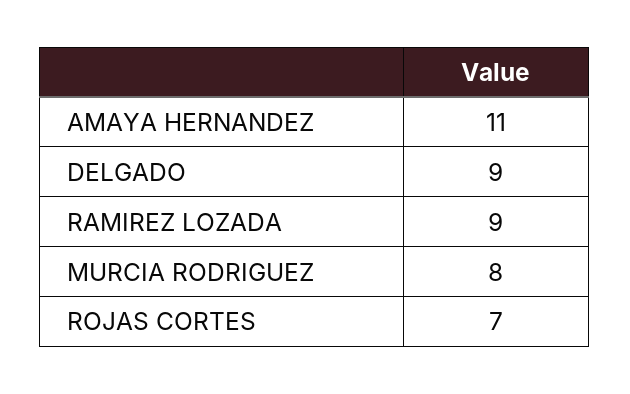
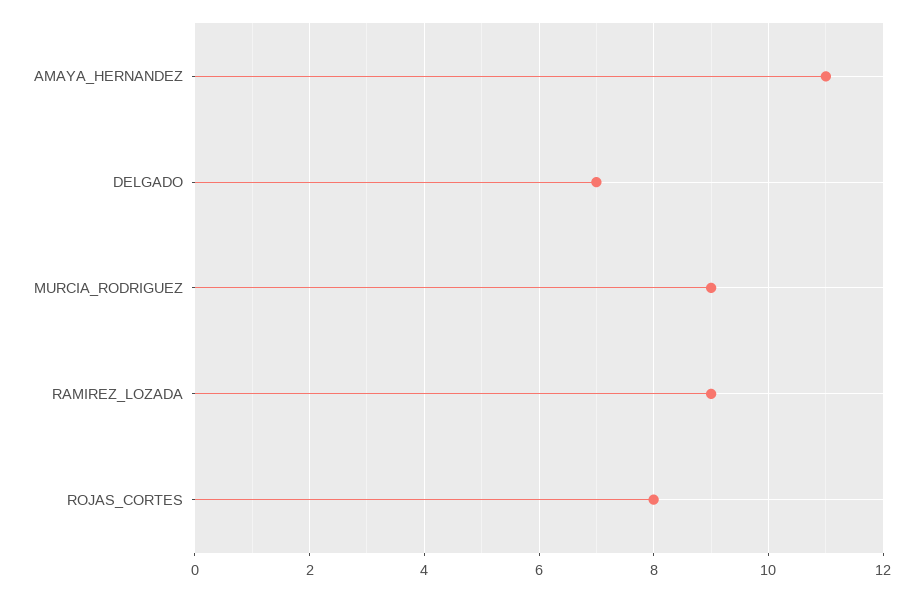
  {
    "AMAYA HERNANDEZ": 11,
-   "DELGADO": 9,
+   "DELGADO": 7,
    "RAMIREZ LOZADA": 9,
-   "MURCIA RODRIGUEZ": 8,
+   "MURCIA RODRIGUEZ": 9,
-   "ROJAS CORTES": 7
+   "ROJAS CORTES": 8
  }

